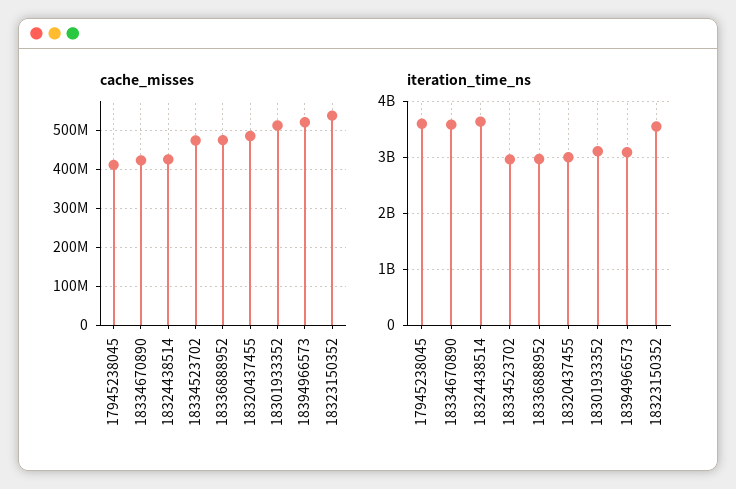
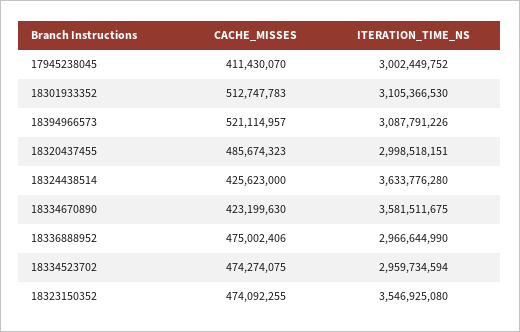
  {
    "cache_misses": {
      "17945238045": 411430070,
      "18334670890": 423199630,
      "18324438514": 425623000,
      "18334523702": 474274075,
      "18336888952": 475002406,
      "18320437455": 485674323,
      "18301933352": 512747783,
      "18394966573": 521114957,
-     "18323150352": 540000000
+     "18323150352": 474092255
    },
    "iteration_time_ns": {
-     "17945238045": 3600000000,
+     "17945238045": 3002449752,
      "18334670890": 3581511675,
      "18324438514": 3633776280,
      "18334523702": 2959734594,
      "18336888952": 2966644990,
      "18320437455": 2998518151,
      "18301933352": 3105366530,
      "18394966573": 3087791226,
      "18323150352": 3546925080
    }
  }

